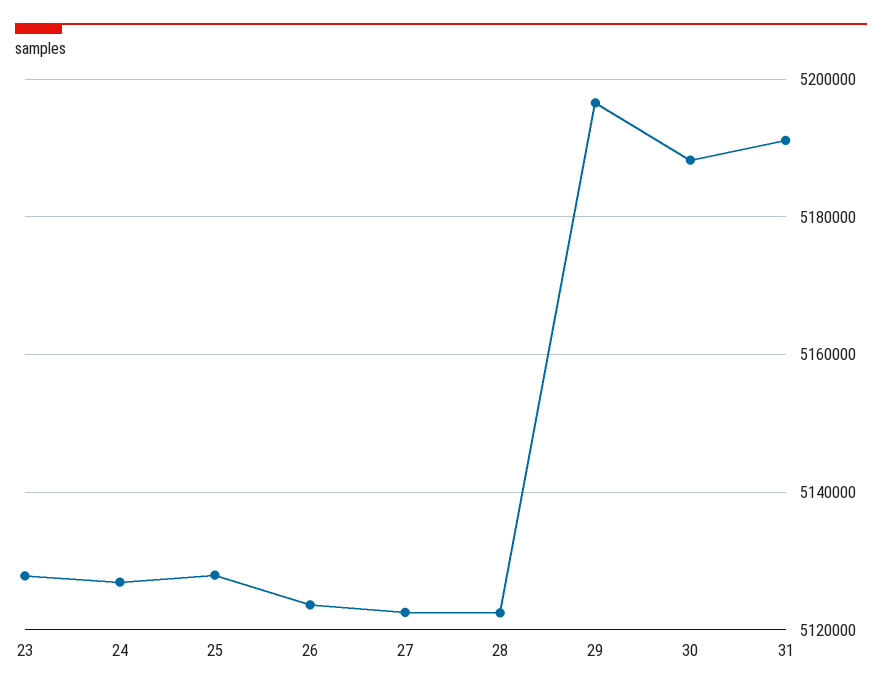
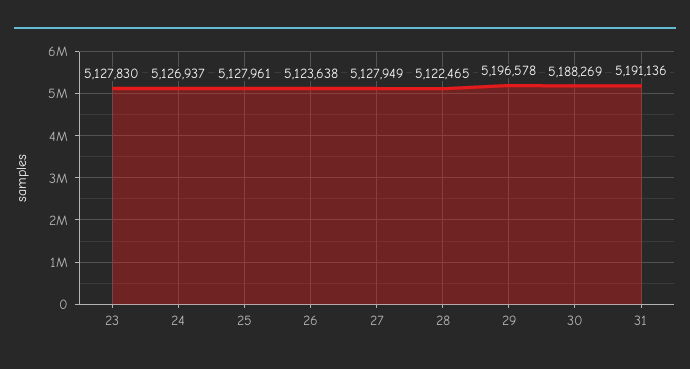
  {
    "23": 5127830,
    "24": 5126937,
    "25": 5127961,
    "26": 5123638,
-   "27": 5122000,
+   "27": 5127949,
    "28": 5122465,
    "29": 5196578,
    "30": 5188269,
    "31": 5191136
  }

